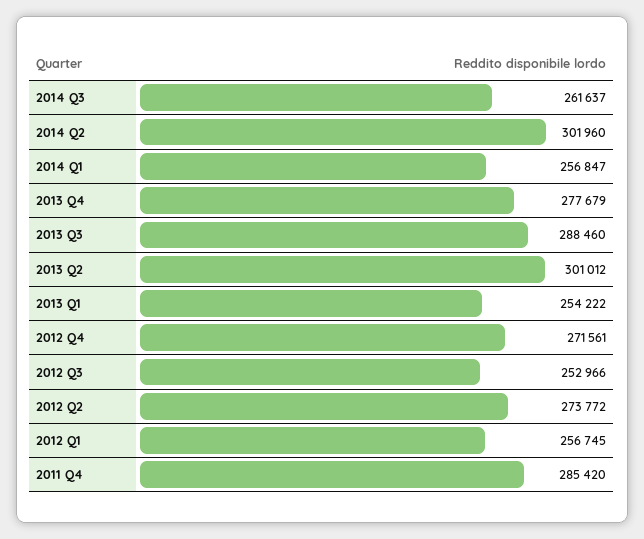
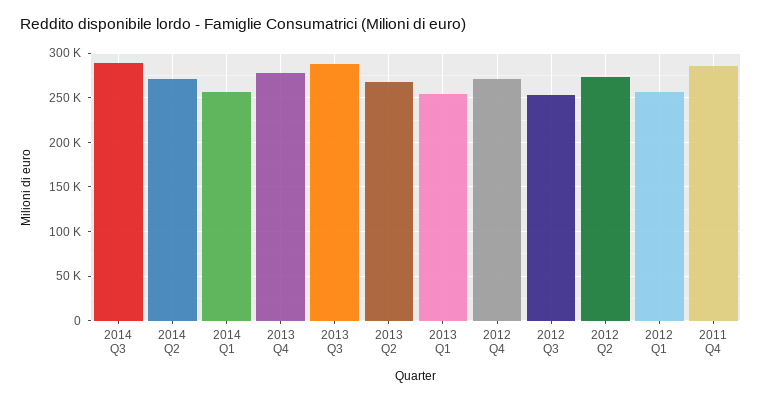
  {
-   "2014 Q3": 261637,
+   "2014 Q3": 290000,
-   "2014 Q2": 301960,
+   "2014 Q2": 270000,
    "2014 Q1": 256847,
    "2013 Q4": 277679,
    "2013 Q3": 288460,
-   "2013 Q2": 301012,
+   "2013 Q2": 270000,
    "2013 Q1": 254222,
    "2012 Q4": 271561,
    "2012 Q3": 252966,
    "2012 Q2": 273772,
    "2012 Q1": 256745,
    "2011 Q4": 285420
  }

